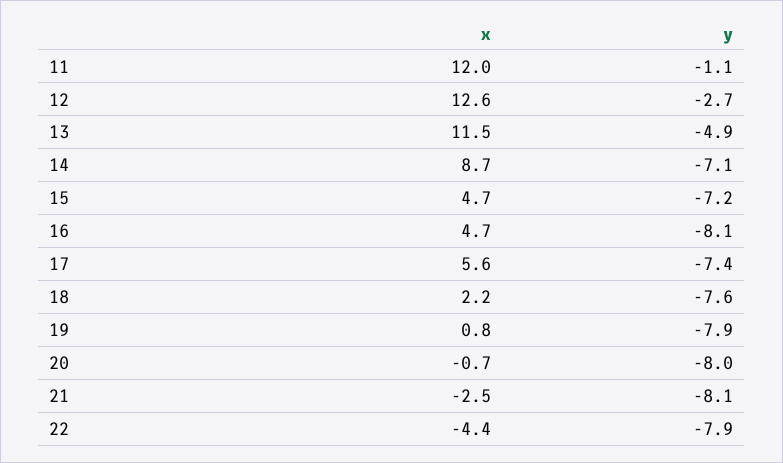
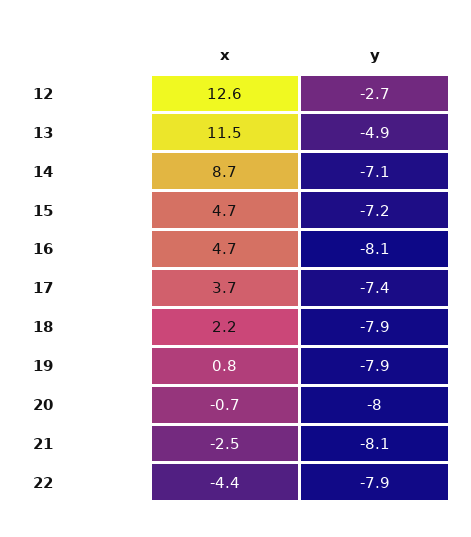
  {
    "x": {
-     "11": 12,
      "12": 12.6,
      "13": 11.5,
      "14": 8.7,
      "15": 4.7,
      "16": 4.7,
-     "17": 5.6,
+     "17": 3.7,
      "18": 2.2,
      "19": 0.8,
      "20": -0.7,
      "21": -2.5,
      "22": -4.4
    },
    "y": {
-     "11": -1.1,
      "12": -2.7,
      "13": -4.9,
      "14": -7.1,
      "15": -7.2,
      "16": -8.1,
      "17": -7.4,
-     "18": -7.6,
+     "18": -7.9,
      "19": -7.9,
      "20": -8,
      "21": -8.1,
      "22": -7.9
    }
  }

